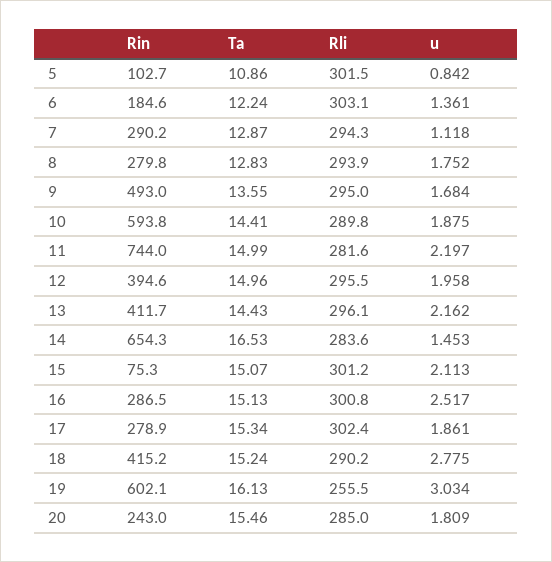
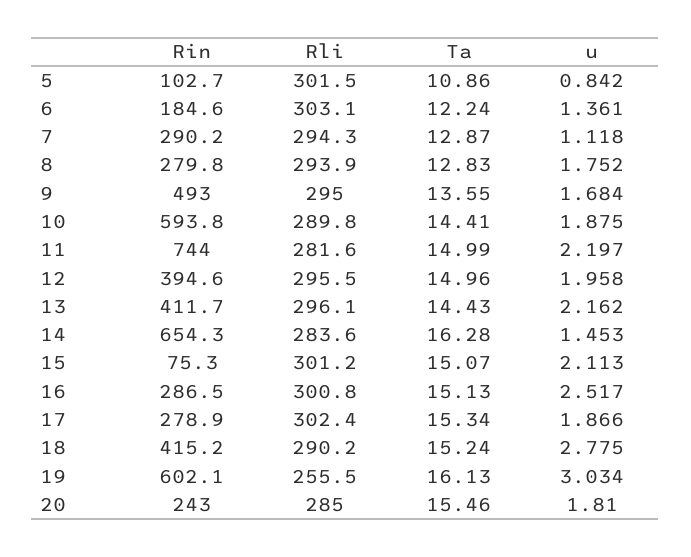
  {
    "Rin": {
      "5": 102.7,
      "6": 184.6,
      "7": 290.2,
      "8": 279.8,
      "9": 493,
      "10": 593.8,
      "11": 744,
      "12": 394.6,
      "13": 411.7,
      "14": 654.3,
      "15": 75.3,
      "16": 286.5,
      "17": 278.9,
      "18": 415.2,
      "19": 602.1,
      "20": 243
    },
    "Ta": {
      "5": 10.86,
      "6": 12.24,
      "7": 12.87,
      "8": 12.83,
      "9": 13.55,
      "10": 14.41,
      "11": 14.99,
      "12": 14.96,
      "13": 14.43,
-     "14": 16.53,
+     "14": 16.28,
      "15": 15.07,
      "16": 15.13,
      "17": 15.34,
      "18": 15.24,
      "19": 16.13,
      "20": 15.46
    },
    "Rli": {
      "5": 301.5,
      "6": 303.1,
      "7": 294.3,
      "8": 293.9,
      "9": 295,
      "10": 289.8,
      "11": 281.6,
      "12": 295.5,
      "13": 296.1,
      "14": 283.6,
      "15": 301.2,
      "16": 300.8,
      "17": 302.4,
      "18": 290.2,
      "19": 255.5,
      "20": 285
    },
    "u": {
      "5": 0.842,
      "6": 1.361,
      "7": 1.118,
      "8": 1.752,
      "9": 1.684,
      "10": 1.875,
      "11": 2.197,
      "12": 1.958,
      "13": 2.162,
      "14": 1.453,
      "15": 2.113,
      "16": 2.517,
-     "17": 1.861,
+     "17": 1.866,
      "18": 2.775,
      "19": 3.034,
-     "20": 1.809
+     "20": 1.81
    }
  }

